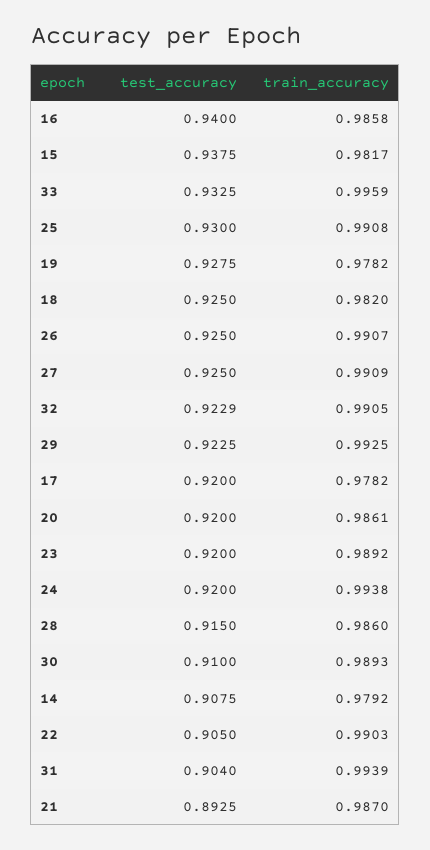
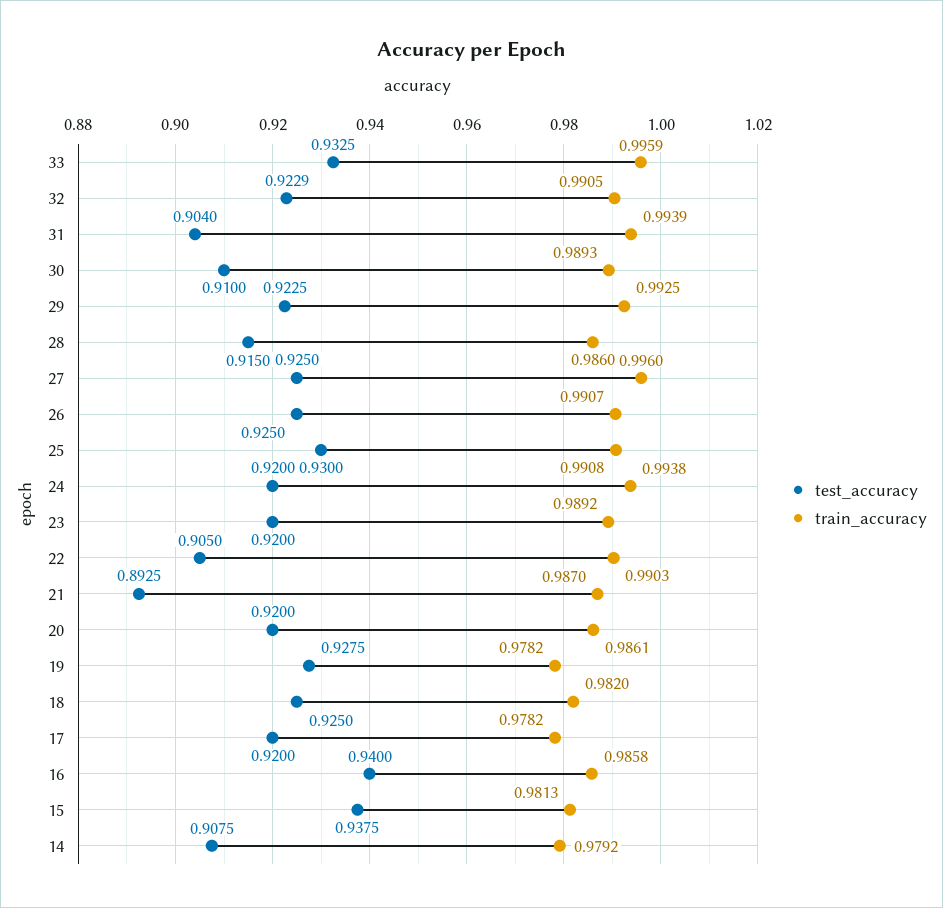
  {
    "test_accuracy": {
      "16": 0.94,
      "15": 0.9375,
      "33": 0.9325,
      "25": 0.93,
      "19": 0.9275,
      "18": 0.925,
      "26": 0.925,
      "27": 0.925,
      "32": 0.9229,
      "29": 0.9225,
      "17": 0.92,
      "20": 0.92,
      "23": 0.92,
      "24": 0.92,
      "28": 0.915,
      "30": 0.91,
      "14": 0.9075,
      "22": 0.905,
      "31": 0.904,
      "21": 0.8925
    },
    "train_accuracy": {
      "16": 0.9858,
-     "15": 0.9817,
+     "15": 0.9813,
      "33": 0.9959,
      "25": 0.9908,
      "19": 0.9782,
      "18": 0.982,
      "26": 0.9907,
-     "27": 0.9909,
+     "27": 0.996,
      "32": 0.9905,
      "29": 0.9925,
      "17": 0.9782,
      "20": 0.9861,
      "23": 0.9892,
      "24": 0.9938,
      "28": 0.986,
      "30": 0.9893,
      "14": 0.9792,
      "22": 0.9903,
      "31": 0.9939,
      "21": 0.987
    }
  }

